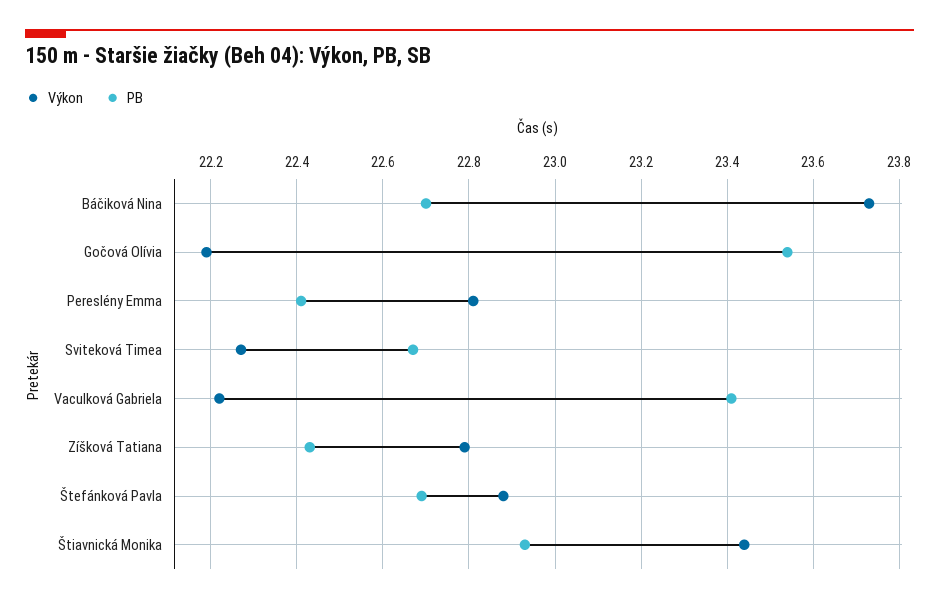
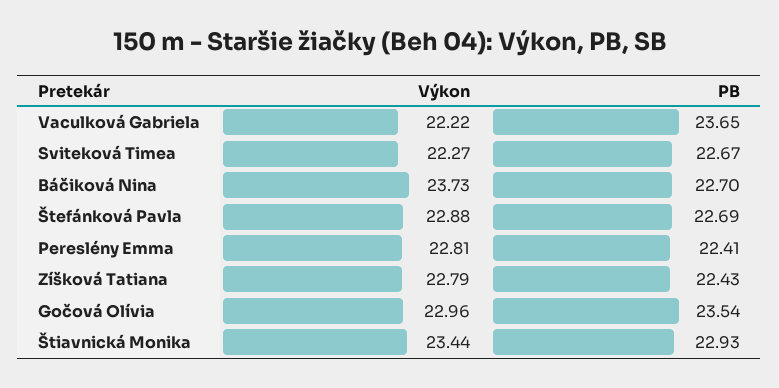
  {
    "Výkon": {
      "Báčiková Nina": 23.73,
-     "Gočová Olívia": 22.2,
+     "Gočová Olívia": 22.96,
      "Pereslény Emma": 22.81,
      "Sviteková Timea": 22.27,
      "Vaculková Gabriela": 22.22,
      "Zíšková Tatiana": 22.79,
      "Štefánková Pavla": 22.88,
      "Štiavnická Monika": 23.44
    },
    "PB": {
      "Báčiková Nina": 22.7,
      "Gočová Olívia": 23.54,
      "Pereslény Emma": 22.41,
      "Sviteková Timea": 22.67,
-     "Vaculková Gabriela": 23.4,
+     "Vaculková Gabriela": 23.65,
      "Zíšková Tatiana": 22.43,
      "Štefánková Pavla": 22.69,
      "Štiavnická Monika": 22.93
    }
  }

